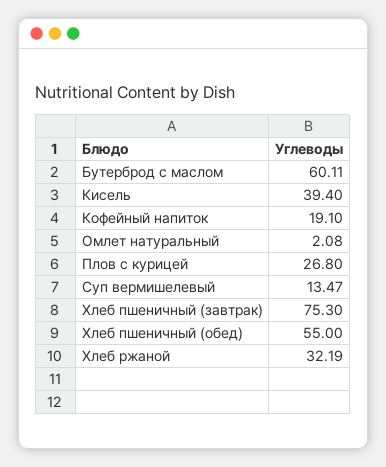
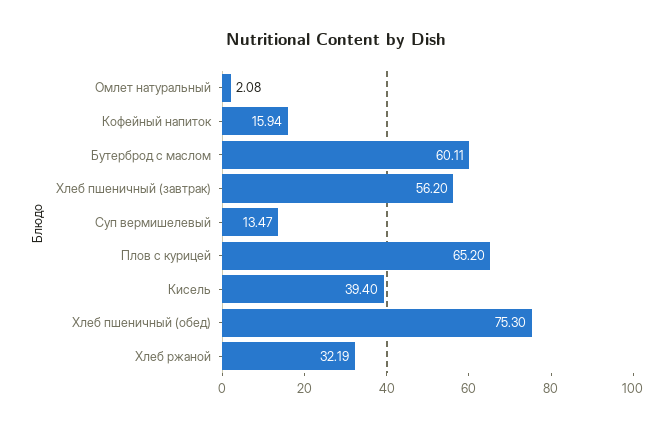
  {
    "Бутерброд с маслом": 60.11,
    "Кисель": 39.4,
-   "Кофейный напиток": 19.1,
+   "Кофейный напиток": 15.94,
    "Омлет натуральный": 2.08,
-   "Плов с курицей": 26.8,
+   "Плов с курицей": 65.2,
    "Суп вермишелевый": 13.47,
-   "Хлеб пшеничный (завтрак)": 75.3,
+   "Хлеб пшеничный (завтрак)": 56.2,
-   "Хлеб пшеничный (обед)": 55,
+   "Хлеб пшеничный (обед)": 75.3,
    "Хлеб ржаной": 32.19
  }

